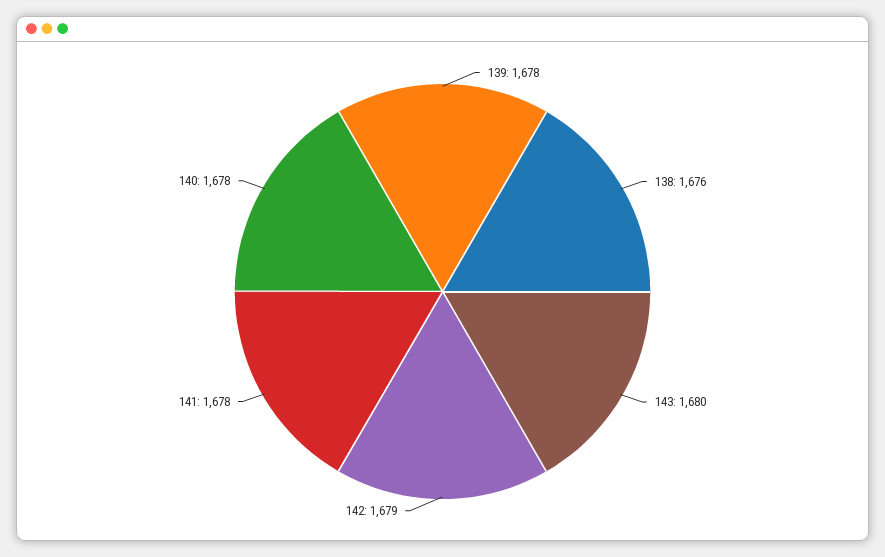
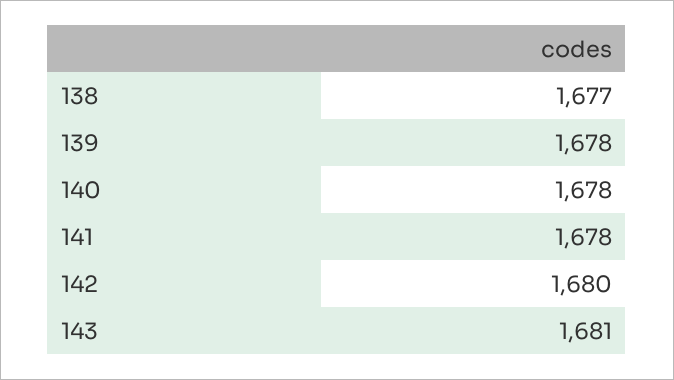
  {
    "139": 1678,
-   "138": 1676,
+   "138": 1677,
-   "143": 1680,
+   "143": 1681,
-   "142": 1679,
+   "142": 1680,
    "141": 1678,
    "140": 1678
  }

